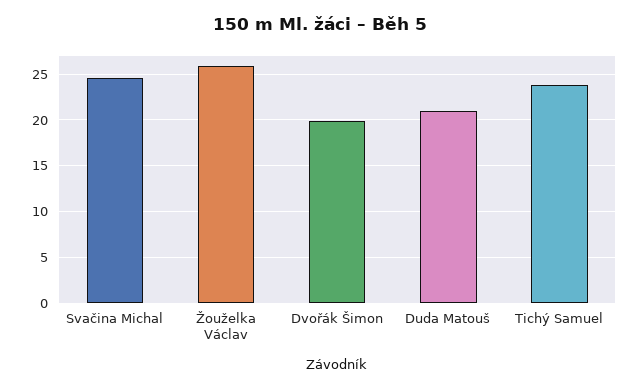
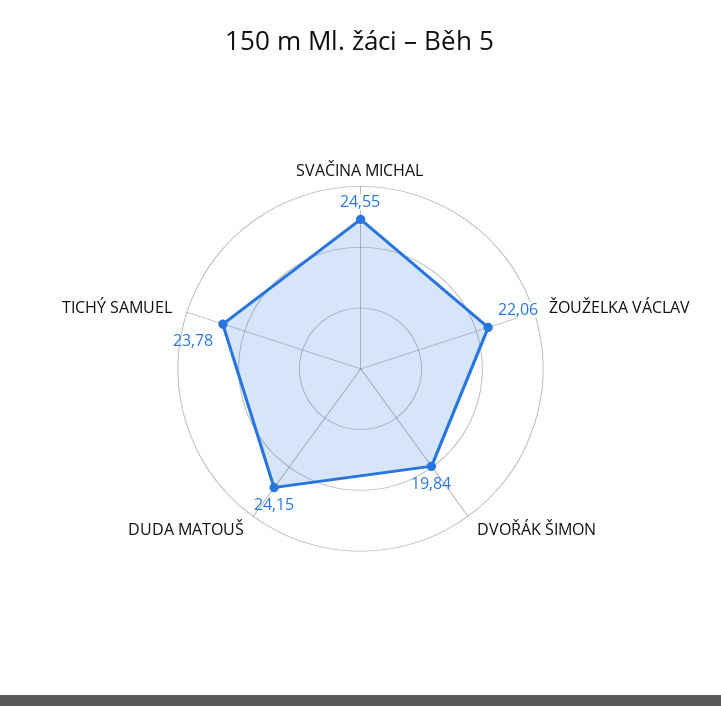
  {
    "Svačina Michal": 24.55,
-   "Žouželka Václav": 26,
+   "Žouželka Václav": 22.06,
    "Dvořák Šimon": 19.84,
-   "Duda Matouš": 21,
+   "Duda Matouš": 24.15,
    "Tichý Samuel": 23.78
  }

